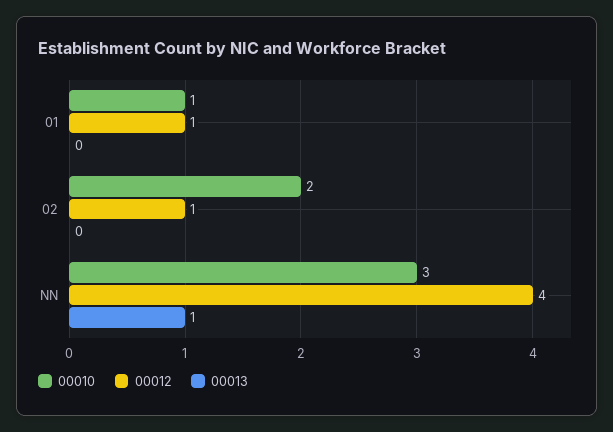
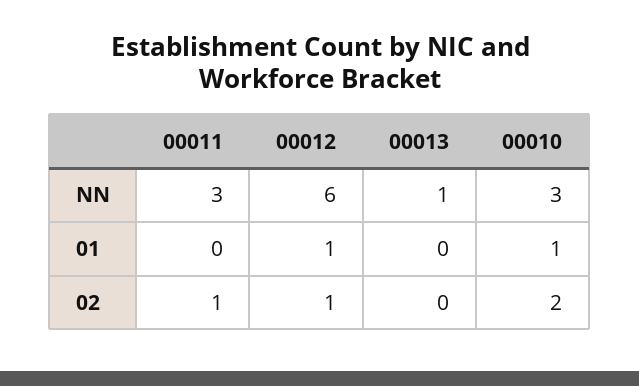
  {
    "00010": {
      "01": 1,
      "02": 2,
      "NN": 3
    },
    "00012": {
      "01": 1,
      "02": 1,
-     "NN": 4
+     "NN": 6
    },
    "00013": {
      "01": 0,
      "02": 0,
      "NN": 1
-   }
+   },
+   "00011": {
+     "NN": 3,
+     "01": 0,
+     "02": 1
+   }
  }

